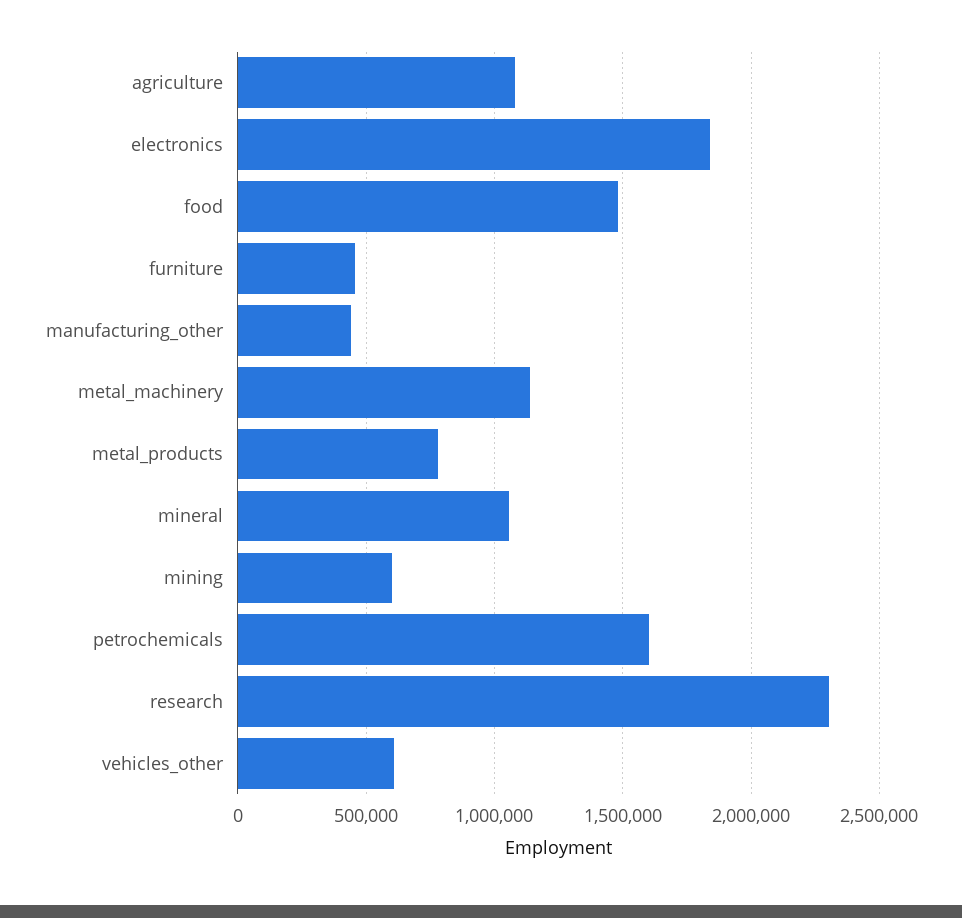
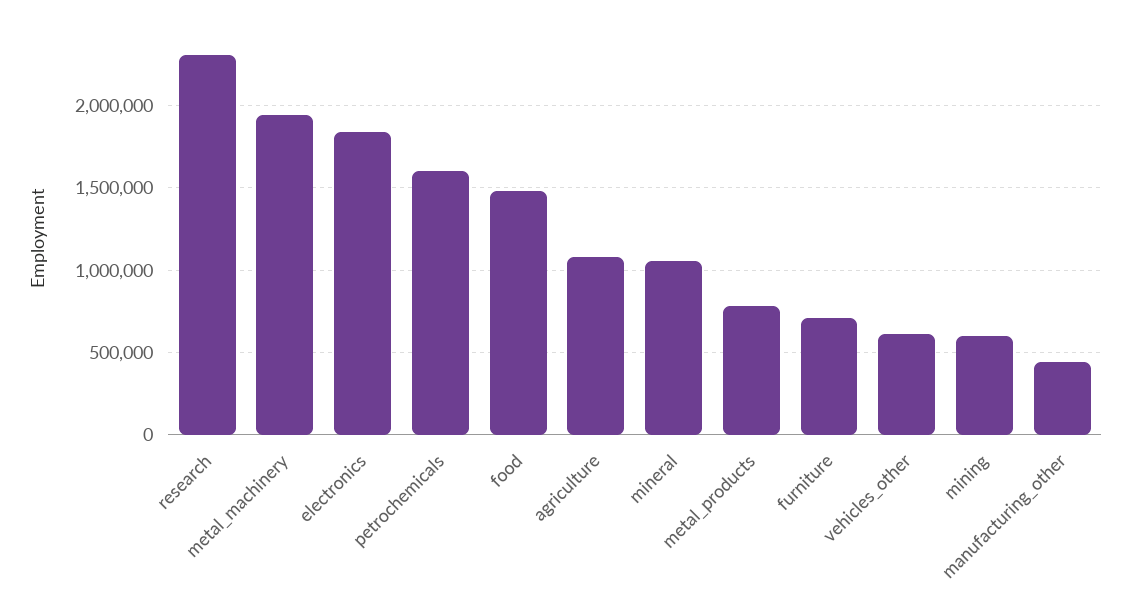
  {
    "agriculture": 1100000,
    "electronics": 1850000,
    "food": 1500000,
-   "furniture": 450000,
+   "furniture": 700000,
    "manufacturing_other": 450000,
-   "metal_machinery": 1150000,
+   "metal_machinery": 1950000,
    "metal_products": 800000,
    "mineral": 1050000,
    "mining": 600000,
    "petrochemicals": 1600000,
    "research": 2300000,
    "vehicles_other": 600000
  }

